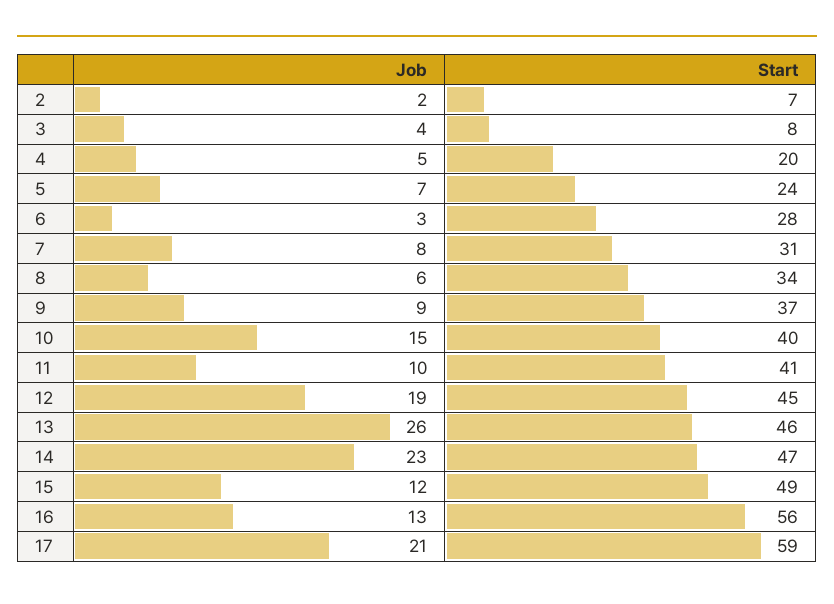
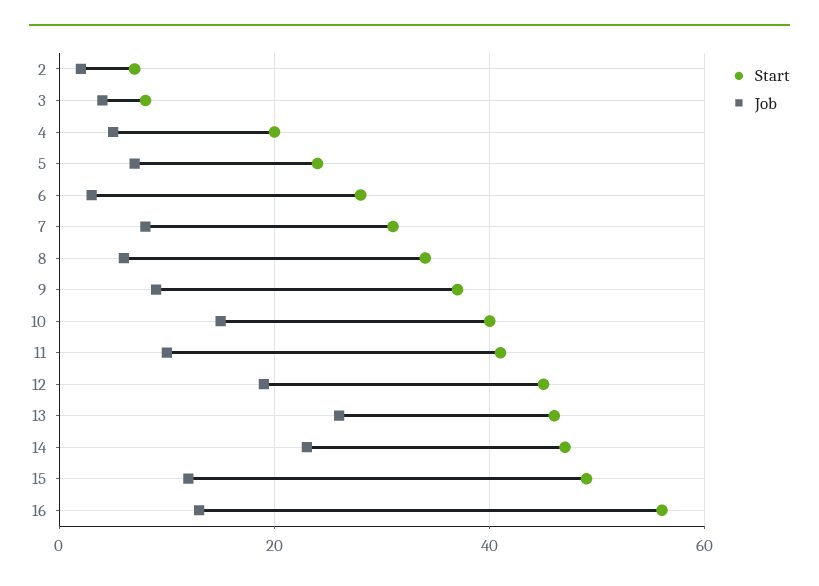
  {
    "Job": {
      "2": 2,
      "3": 4,
      "4": 5,
      "5": 7,
      "6": 3,
      "7": 8,
      "8": 6,
      "9": 9,
      "10": 15,
      "11": 10,
      "12": 19,
      "13": 26,
      "14": 23,
      "15": 12,
-     "16": 13,
+     "16": 13
-     "17": 21
    },
    "Start": {
      "2": 7,
      "3": 8,
      "4": 20,
      "5": 24,
      "6": 28,
      "7": 31,
      "8": 34,
      "9": 37,
      "10": 40,
      "11": 41,
      "12": 45,
      "13": 46,
      "14": 47,
      "15": 49,
-     "16": 56,
+     "16": 56
-     "17": 59
    }
  }

